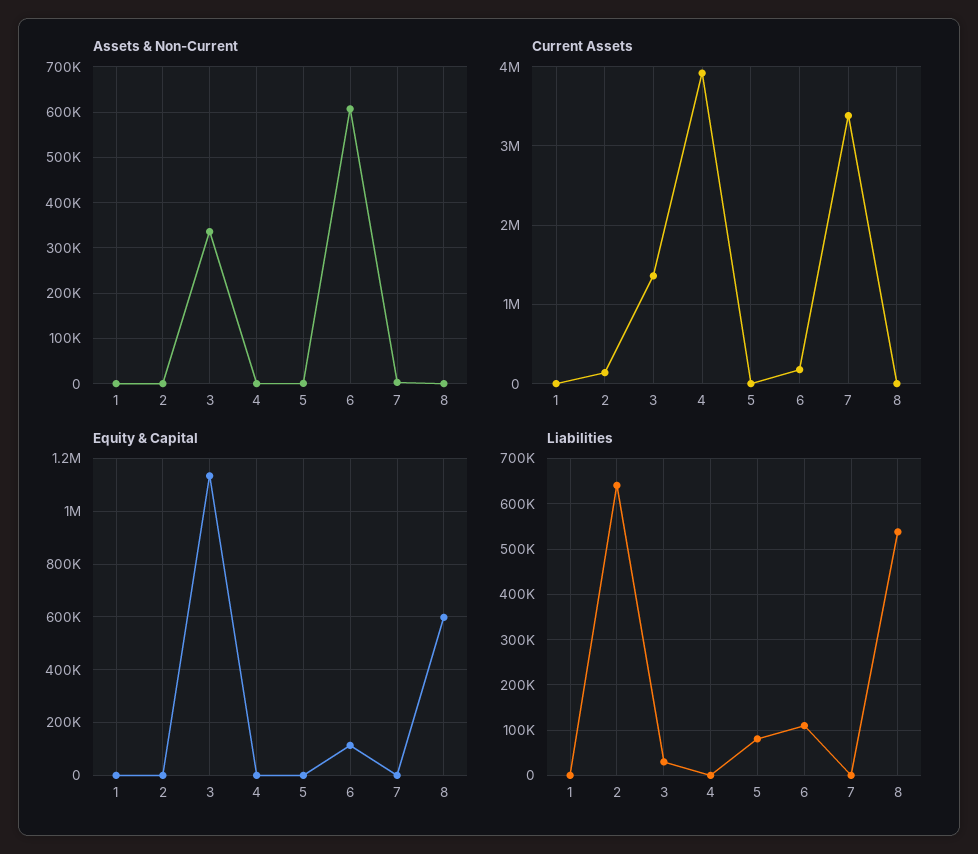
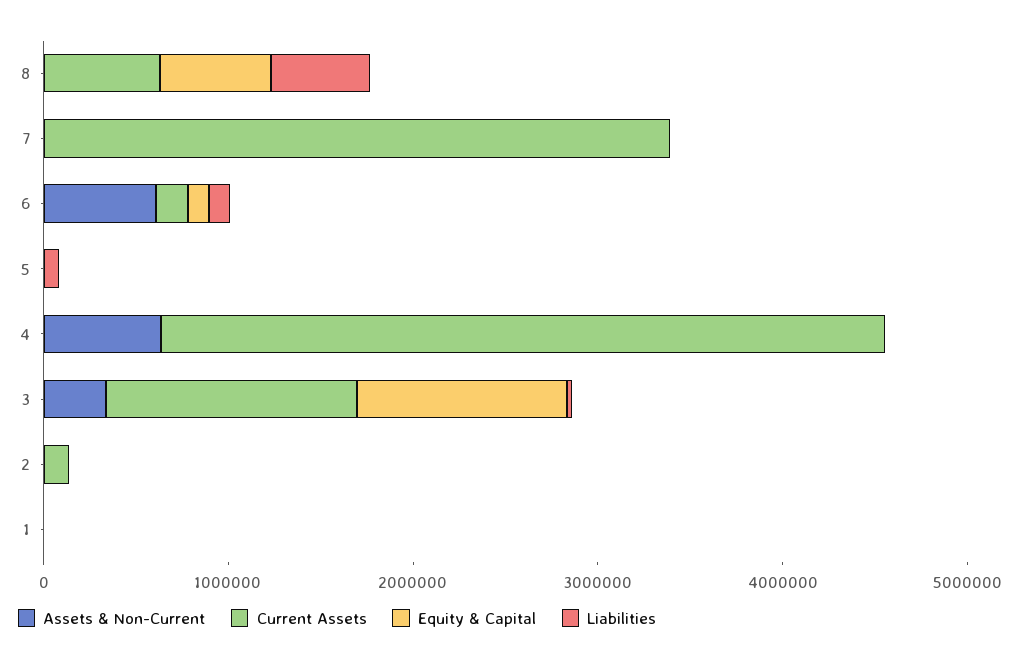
  {
    "Assets & Non-Current": {
      "1": 0,
      "2": 0,
      "3": 340000,
-     "4": 0,
+     "4": 600000,
      "5": 0,
      "6": 600000,
      "7": 0,
      "8": 0
    },
    "Current Assets": {
      "1": 0,
      "2": 100000,
      "3": 1400000,
      "4": 3900000,
      "5": 0,
      "6": 200000,
      "7": 3400000,
-     "8": 0
+     "8": 600000
    },
    "Equity & Capital": {
      "1": 0,
      "2": 0,
      "3": 1125000,
      "4": 0,
      "5": 0,
      "6": 125000,
      "7": 0,
      "8": 600000
    },
    "Liabilities": {
      "1": 0,
-     "2": 640000,
+     "2": 0,
      "3": 20000,
      "4": 0,
      "5": 80000,
      "6": 120000,
      "7": 0,
      "8": 540000
    }
  }

